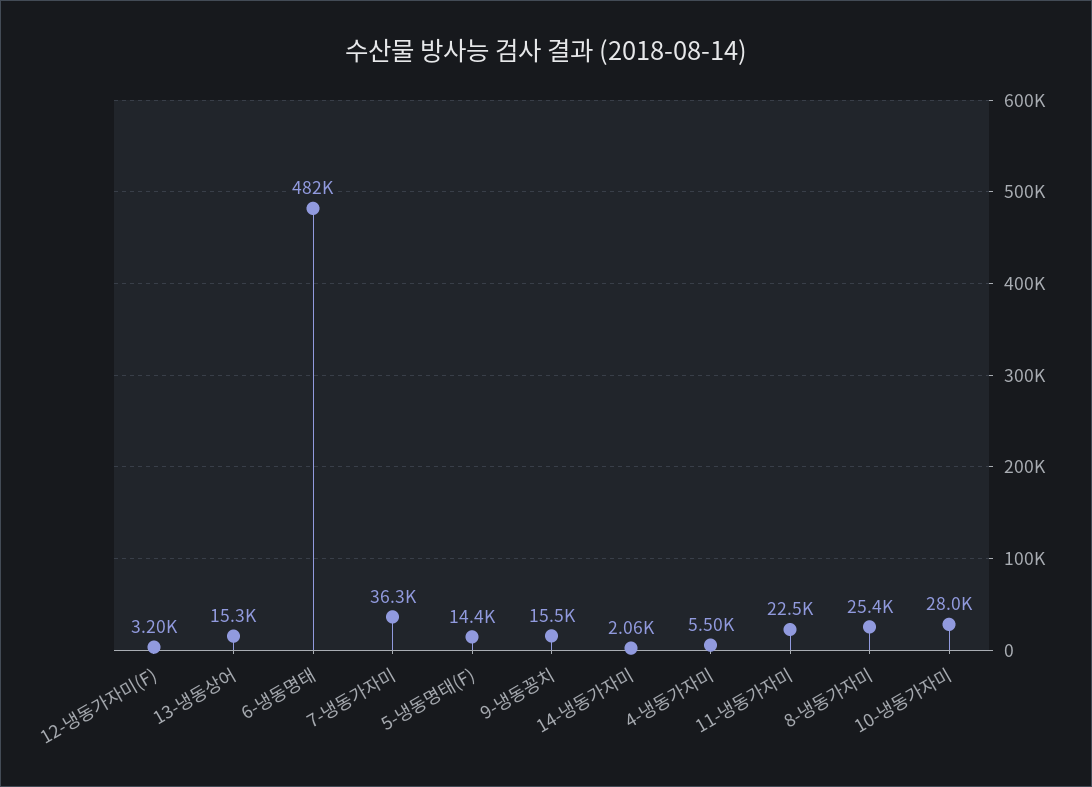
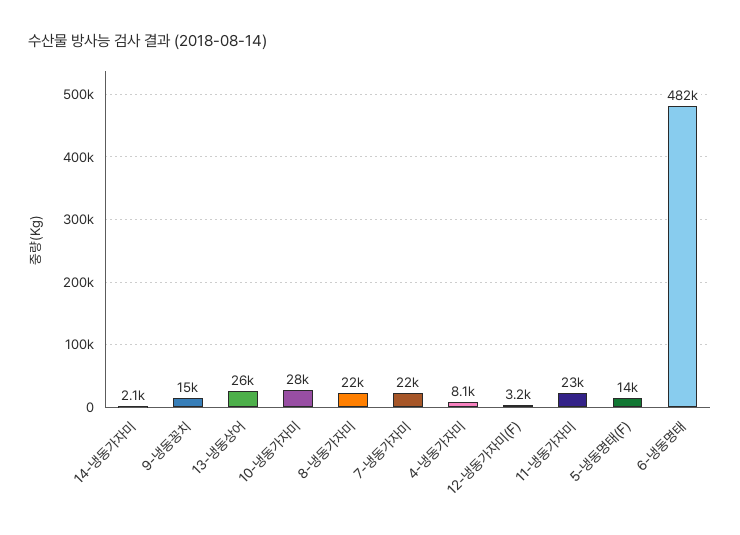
  {
    "12-냉동가자미(F)": 3200,
-   "13-냉동상어": 15300,
+   "13-냉동상어": 26000,
    "6-냉동명태": 482000,
-   "7-냉동가자미": 36300,
+   "7-냉동가자미": 22000,
    "5-냉동명태(F)": 14400,
    "9-냉동꽁치": 15500,
    "14-냉동가자미": 2060,
-   "4-냉동가자미": 5500,
+   "4-냉동가자미": 8100,
    "11-냉동가자미": 22500,
-   "8-냉동가자미": 25400,
+   "8-냉동가자미": 22000,
    "10-냉동가자미": 28000
  }

